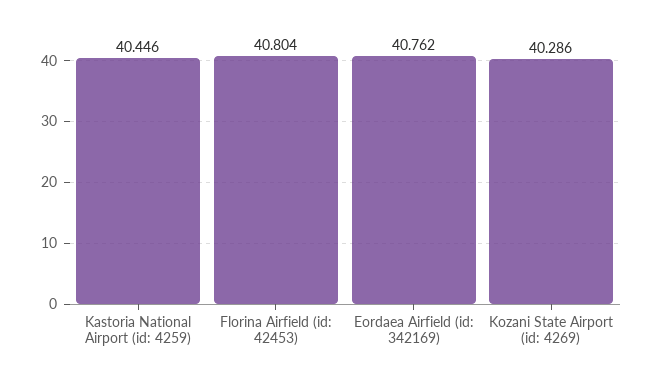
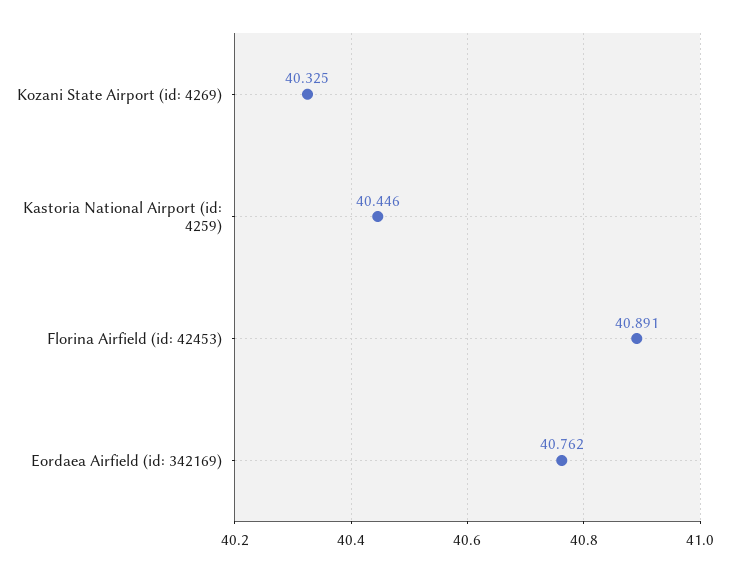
  {
    "Kastoria National Airport (id: 4259)": 40.446,
-   "Florina Airfield (id: 42453)": 40.804,
+   "Florina Airfield (id: 42453)": 40.891,
    "Eordaea Airfield (id: 342169)": 40.762,
-   "Kozani State Airport (id: 4269)": 40.286
+   "Kozani State Airport (id: 4269)": 40.325
  }

